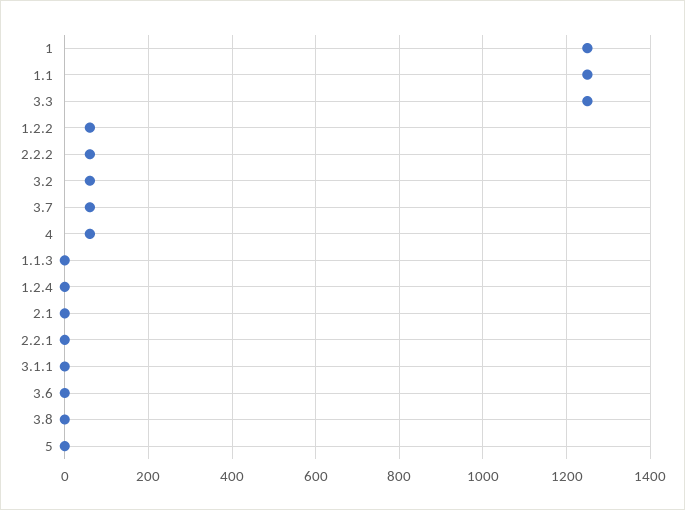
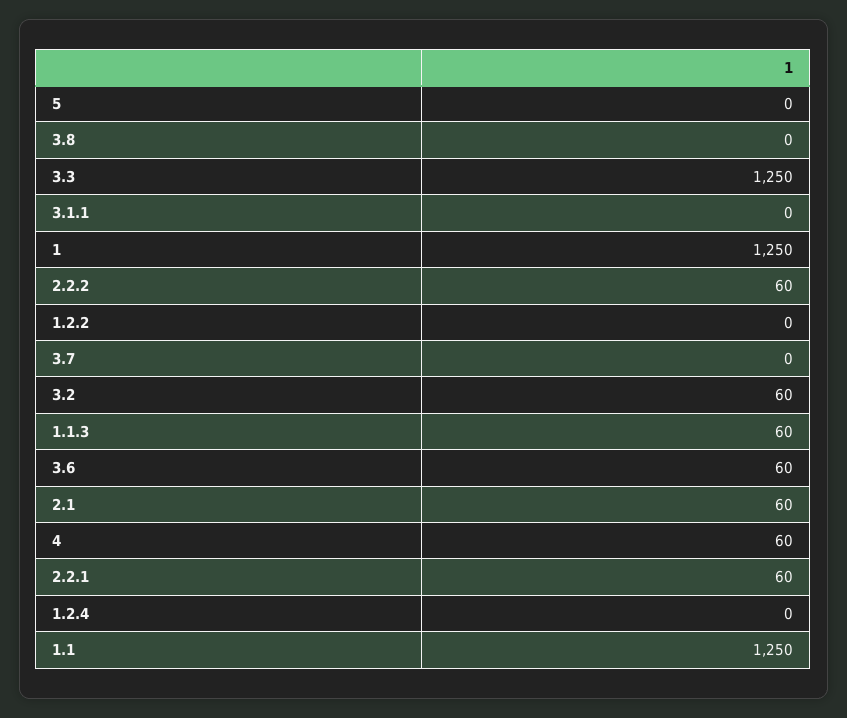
  {
    "1": 1250,
    "1.1": 1250,
    "3.3": 1250,
-   "1.2.2": 60,
+   "1.2.2": 0,
    "2.2.2": 60,
    "3.2": 60,
-   "3.7": 60,
+   "3.7": 0,
    "4": 60,
-   "1.1.3": 0,
+   "1.1.3": 60,
    "1.2.4": 0,
-   "2.1": 0,
+   "2.1": 60,
-   "2.2.1": 0,
+   "2.2.1": 60,
    "3.1.1": 0,
-   "3.6": 0,
+   "3.6": 60,
    "3.8": 0,
    "5": 0
  }

